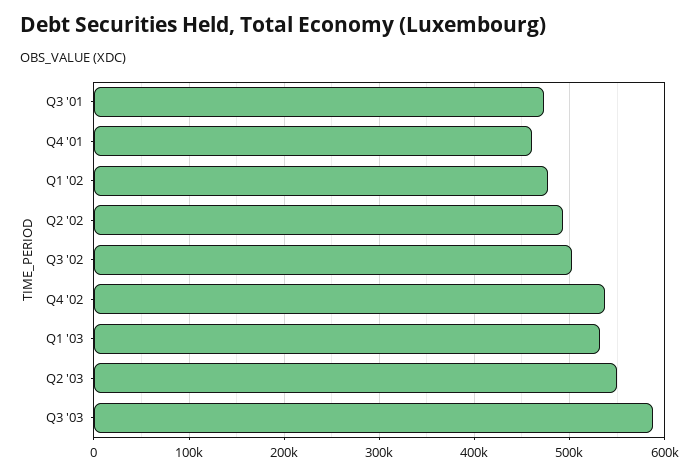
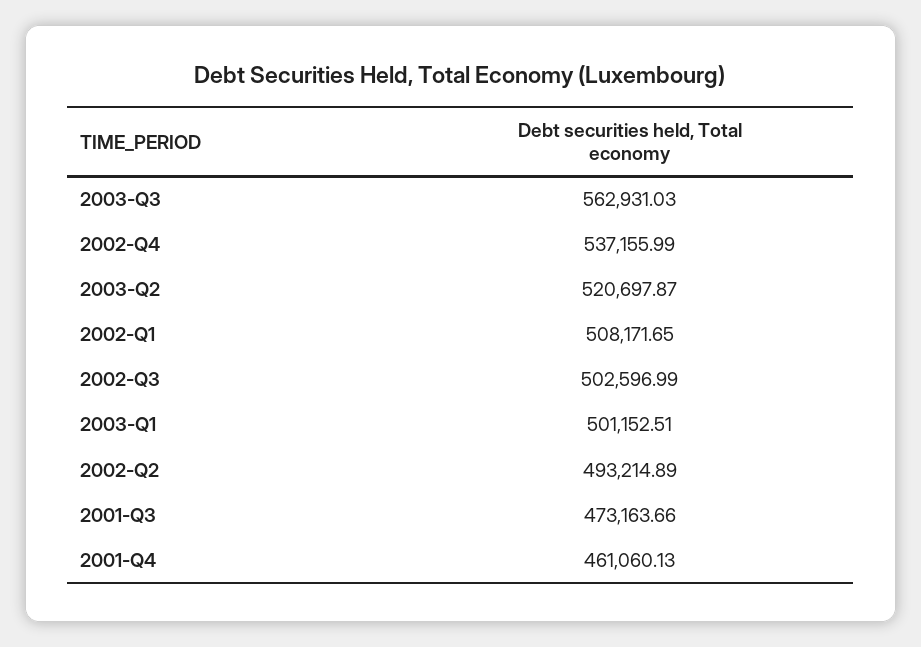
  {
    "Q3 '01": 473163.66,
    "Q4 '01": 461060.13,
-   "Q1 '02": 480000,
+   "Q1 '02": 508171.65,
    "Q2 '02": 493214.89,
    "Q3 '02": 502596.99,
    "Q4 '02": 537155.99,
-   "Q1 '03": 530000,
+   "Q1 '03": 501152.51,
-   "Q2 '03": 550000,
+   "Q2 '03": 520697.87,
-   "Q3 '03": 590000
+   "Q3 '03": 562931.03
  }

